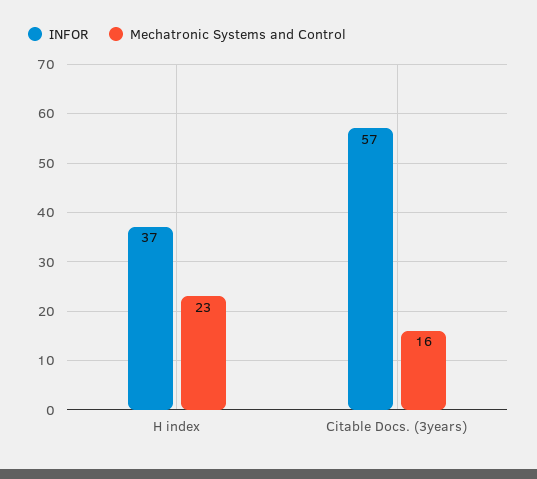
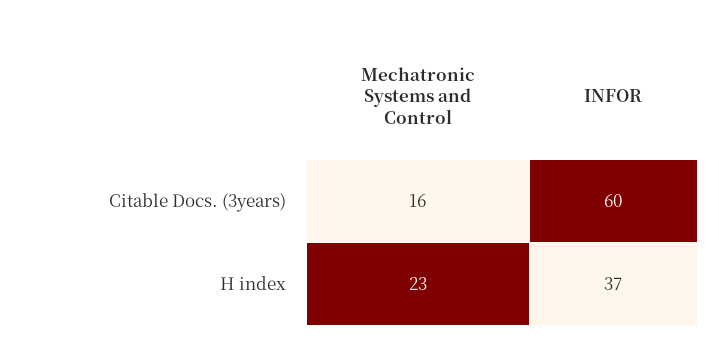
  {
    "INFOR": {
      "H index": 37,
-     "Citable Docs. (3years)": 57
+     "Citable Docs. (3years)": 60
    },
    "Mechatronic Systems and Control": {
      "H index": 23,
      "Citable Docs. (3years)": 16
    }
  }

